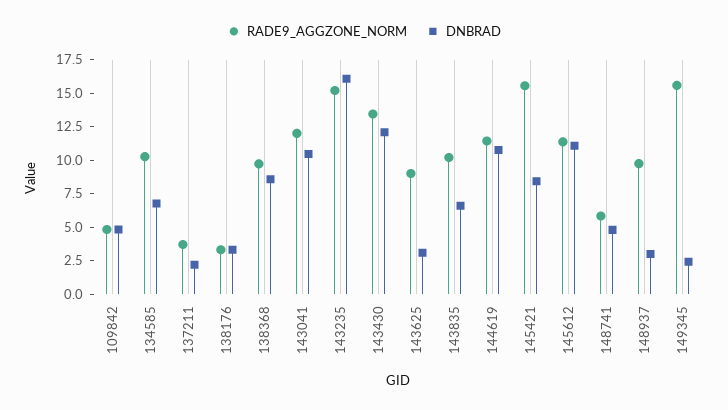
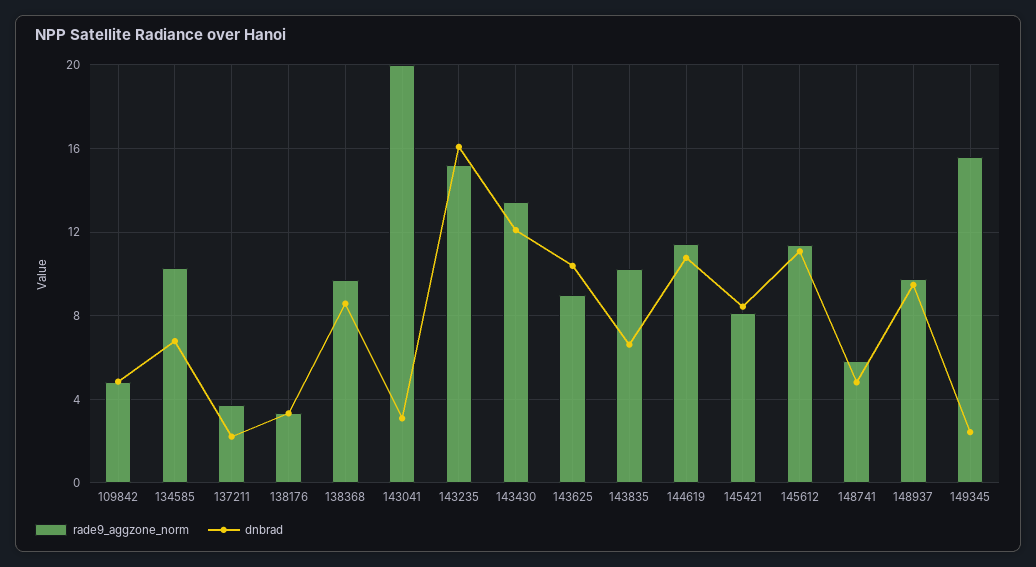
  {
    "RADE9_AGGZONE_NORM": {
      "109842": 5,
      "134585": 10.5,
      "137211": 3.5,
      "138176": 3.5,
      "138368": 9.5,
-     "143041": 12.5,
+     "143041": 20,
      "143235": 15,
      "143430": 13.5,
      "143625": 9,
      "143835": 10,
      "144619": 11.5,
-     "145421": 15,
+     "145421": 8,
      "145612": 11.5,
      "148741": 6,
      "148937": 10,
      "149345": 15.5
    },
    "DNBRAD": {
      "109842": 5,
      "134585": 7,
      "137211": 2,
      "138176": 3.5,
      "138368": 8.5,
-     "143041": 10,
+     "143041": 3,
      "143235": 16,
      "143430": 12,
-     "143625": 2.5,
+     "143625": 10.5,
      "143835": 6.5,
      "144619": 11,
      "145421": 8.5,
      "145612": 11,
      "148741": 5,
-     "148937": 2.5,
+     "148937": 9.5,
      "149345": 2.5
    }
  }

